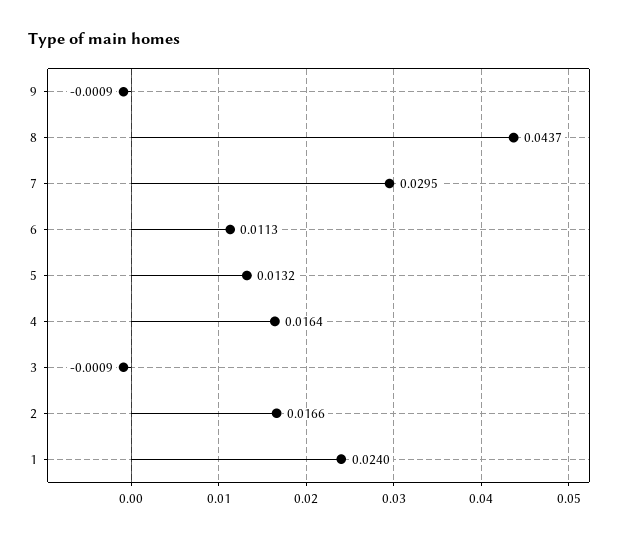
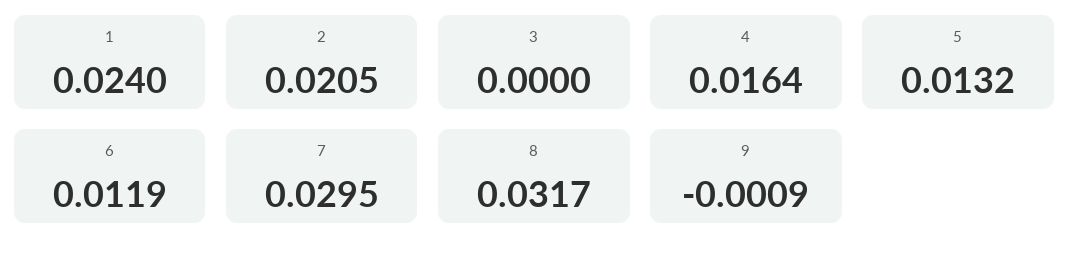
  {
    "9": -0.0009,
-   "8": 0.0437,
+   "8": 0.0317,
    "7": 0.0295,
-   "6": 0.0113,
+   "6": 0.0119,
    "5": 0.0132,
    "4": 0.0164,
-   "3": -0.0009,
+   "3": 0,
-   "2": 0.0166,
+   "2": 0.0205,
    "1": 0.024
  }

